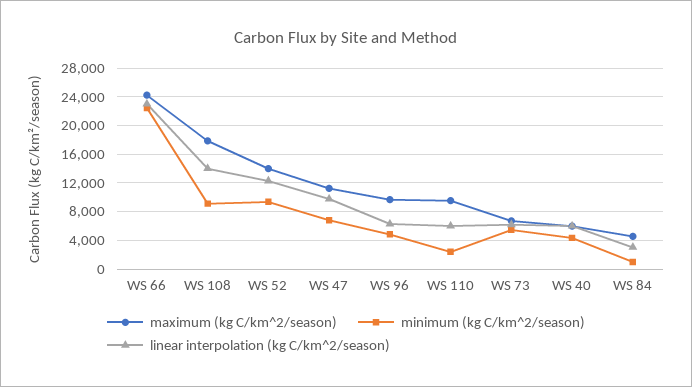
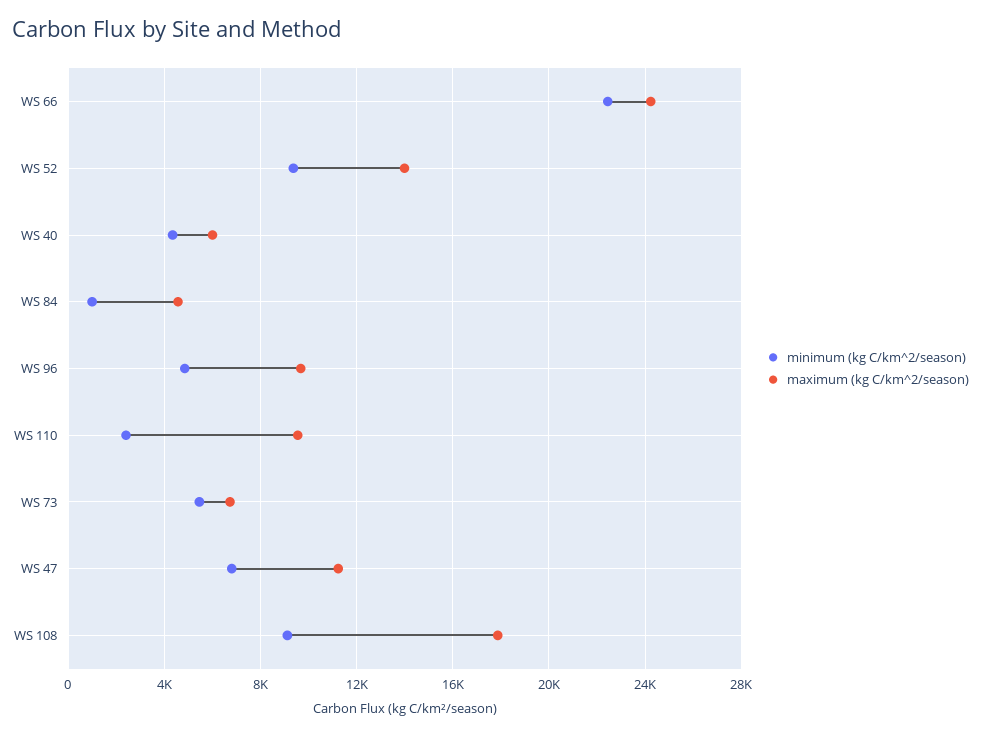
  {
    "maximum (kg C/km^2/season)": {
      "WS 66": 24000,
      "WS 108": 18000,
      "WS 52": 14000,
      "WS 47": 11000,
      "WS 96": 9500,
      "WS 110": 9500,
      "WS 73": 6500,
      "WS 40": 6000,
      "WS 84": 4500
    },
    "minimum (kg C/km^2/season)": {
      "WS 66": 22500,
      "WS 108": 9000,
      "WS 52": 9500,
      "WS 47": 7000,
      "WS 96": 5000,
      "WS 110": 2500,
      "WS 73": 5500,
      "WS 40": 4500,
      "WS 84": 1000
-   },
+   }
-   "linear interpolation (kg C/km^2/season)": {
-     "WS 66": 23000,
-     "WS 108": 14000,
-     "WS 52": 12000,
-     "WS 47": 10000,
-     "WS 96": 6000,
-     "WS 110": 6000,
-     "WS 73": 6000,
-     "WS 40": 6000,
-     "WS 84": 3000
-   }
  }

